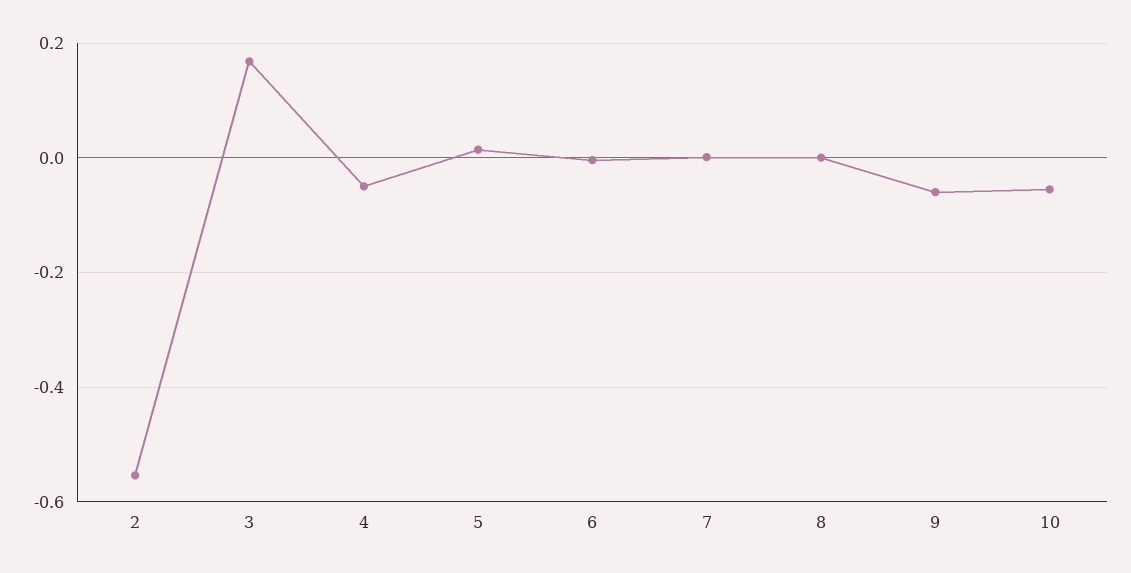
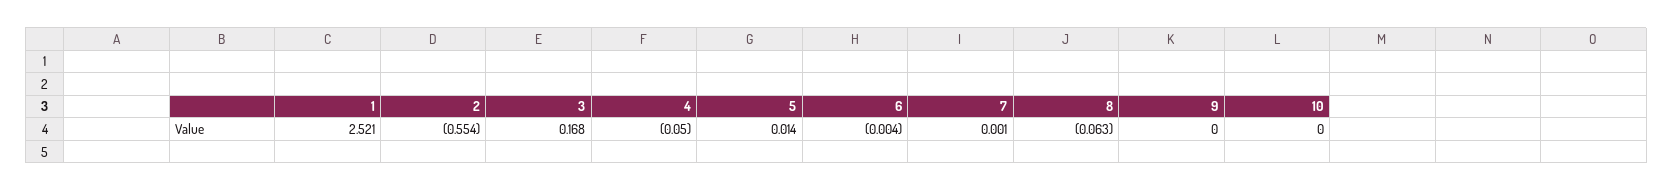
  {
    "2": -0.554,
    "3": 0.168,
    "4": -0.05,
    "5": 0.014,
    "6": -0.004,
    "7": 0.001,
-   "8": 0,
+   "8": -0.063,
-   "9": -0.06,
+   "9": 0,
-   "10": -0.06
+   "10": 0,
+   "1": 2.521
  }

